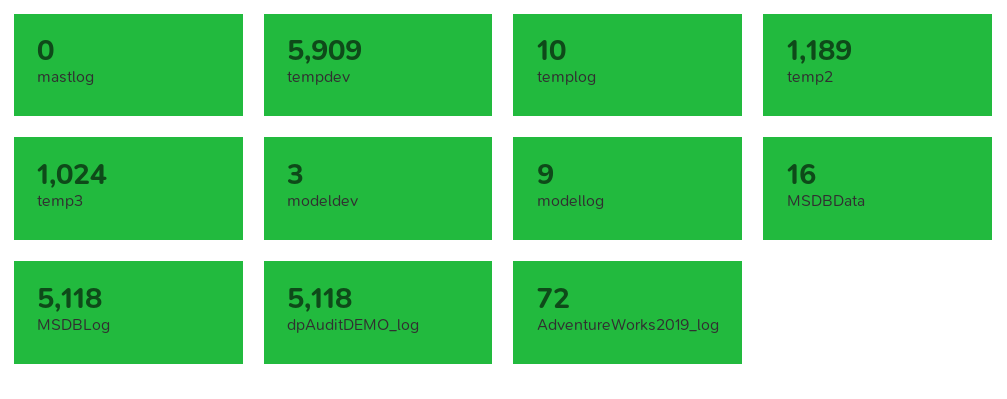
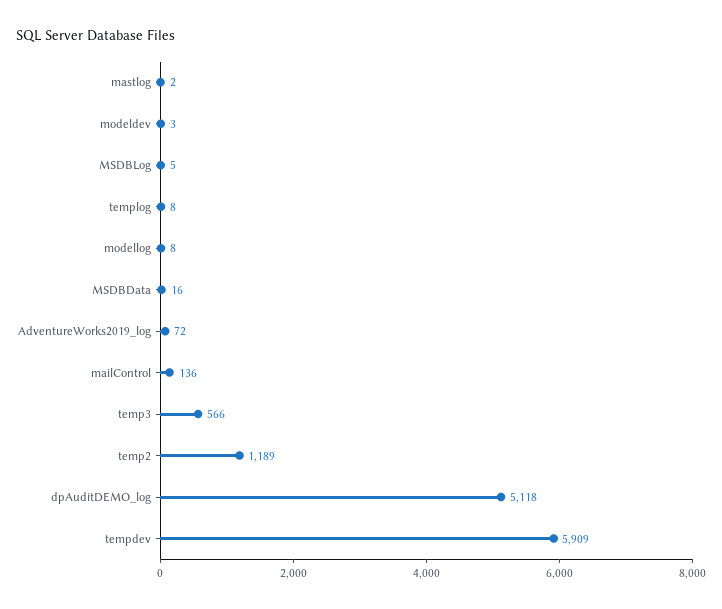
  {
-   "mastlog": 0,
+   "mastlog": 2,
    "tempdev": 5909,
-   "templog": 10,
+   "templog": 8,
    "temp2": 1189,
-   "temp3": 1024,
+   "temp3": 566,
    "modeldev": 3,
-   "modellog": 9,
+   "modellog": 8,
    "MSDBData": 16,
-   "MSDBLog": 5118,
+   "MSDBLog": 5,
    "dpAuditDEMO_log": 5118,
-   "AdventureWorks2019_log": 72
+   "AdventureWorks2019_log": 72,
+   "mailControl": 136
  }

